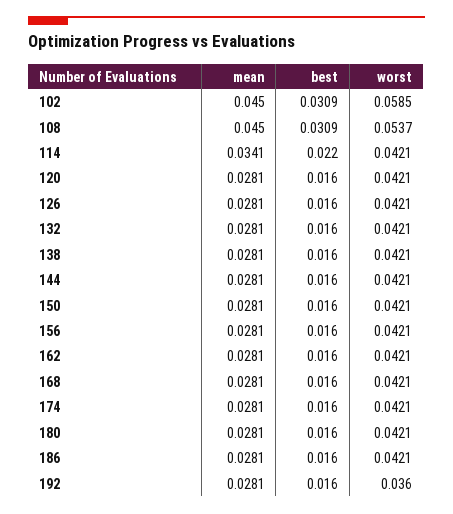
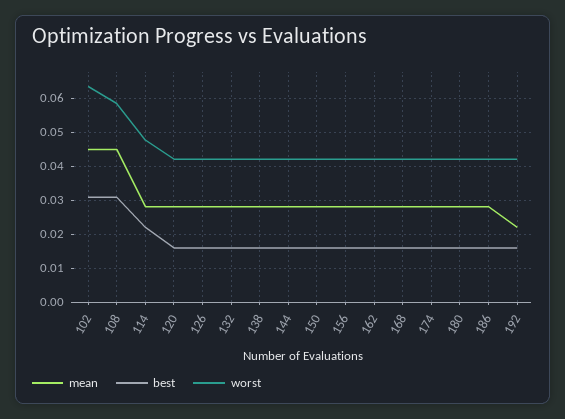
  {
    "mean": {
      "102": 0.045,
      "108": 0.045,
-     "114": 0.0341,
+     "114": 0.028,
      "120": 0.0281,
      "126": 0.0281,
      "132": 0.0281,
      "138": 0.0281,
      "144": 0.0281,
      "150": 0.0281,
      "156": 0.0281,
      "162": 0.0281,
      "168": 0.0281,
      "174": 0.0281,
      "180": 0.0281,
      "186": 0.0281,
-     "192": 0.0281
+     "192": 0.022
    },
    "best": {
      "102": 0.0309,
      "108": 0.0309,
      "114": 0.022,
      "120": 0.016,
      "126": 0.016,
      "132": 0.016,
      "138": 0.016,
      "144": 0.016,
      "150": 0.016,
      "156": 0.016,
      "162": 0.016,
      "168": 0.016,
      "174": 0.016,
      "180": 0.016,
      "186": 0.016,
      "192": 0.016
    },
    "worst": {
-     "102": 0.0585,
+     "102": 0.064,
-     "108": 0.0537,
+     "108": 0.058,
-     "114": 0.0421,
+     "114": 0.048,
      "120": 0.0421,
      "126": 0.0421,
      "132": 0.0421,
      "138": 0.0421,
      "144": 0.0421,
      "150": 0.0421,
      "156": 0.0421,
      "162": 0.0421,
      "168": 0.0421,
      "174": 0.0421,
      "180": 0.0421,
      "186": 0.0421,
-     "192": 0.036
+     "192": 0.042
    }
  }

